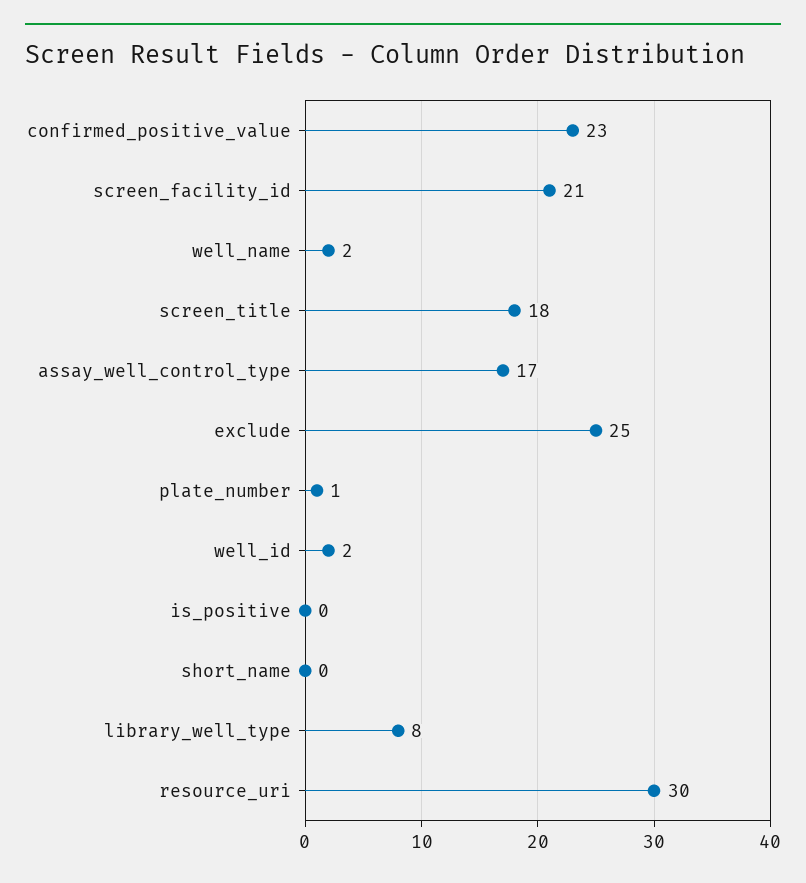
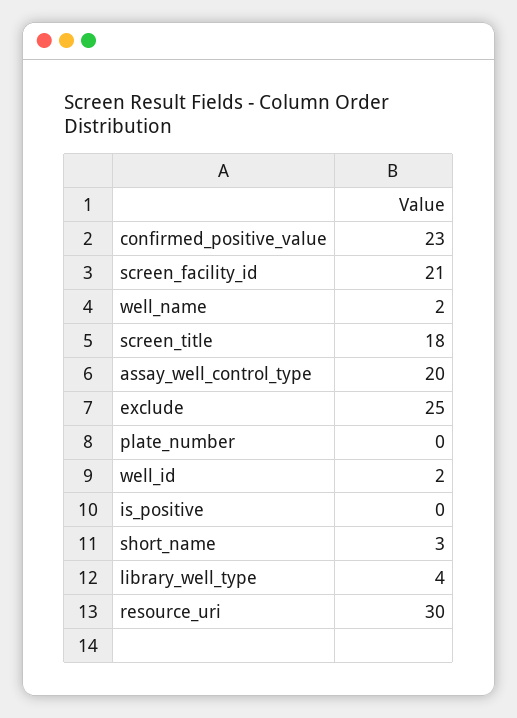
  {
    "confirmed_positive_value": 23,
    "screen_facility_id": 21,
    "well_name": 2,
    "screen_title": 18,
-   "assay_well_control_type": 17,
+   "assay_well_control_type": 20,
    "exclude": 25,
-   "plate_number": 1,
+   "plate_number": 0,
    "well_id": 2,
    "is_positive": 0,
-   "short_name": 0,
+   "short_name": 3,
-   "library_well_type": 8,
+   "library_well_type": 4,
    "resource_uri": 30
  }

